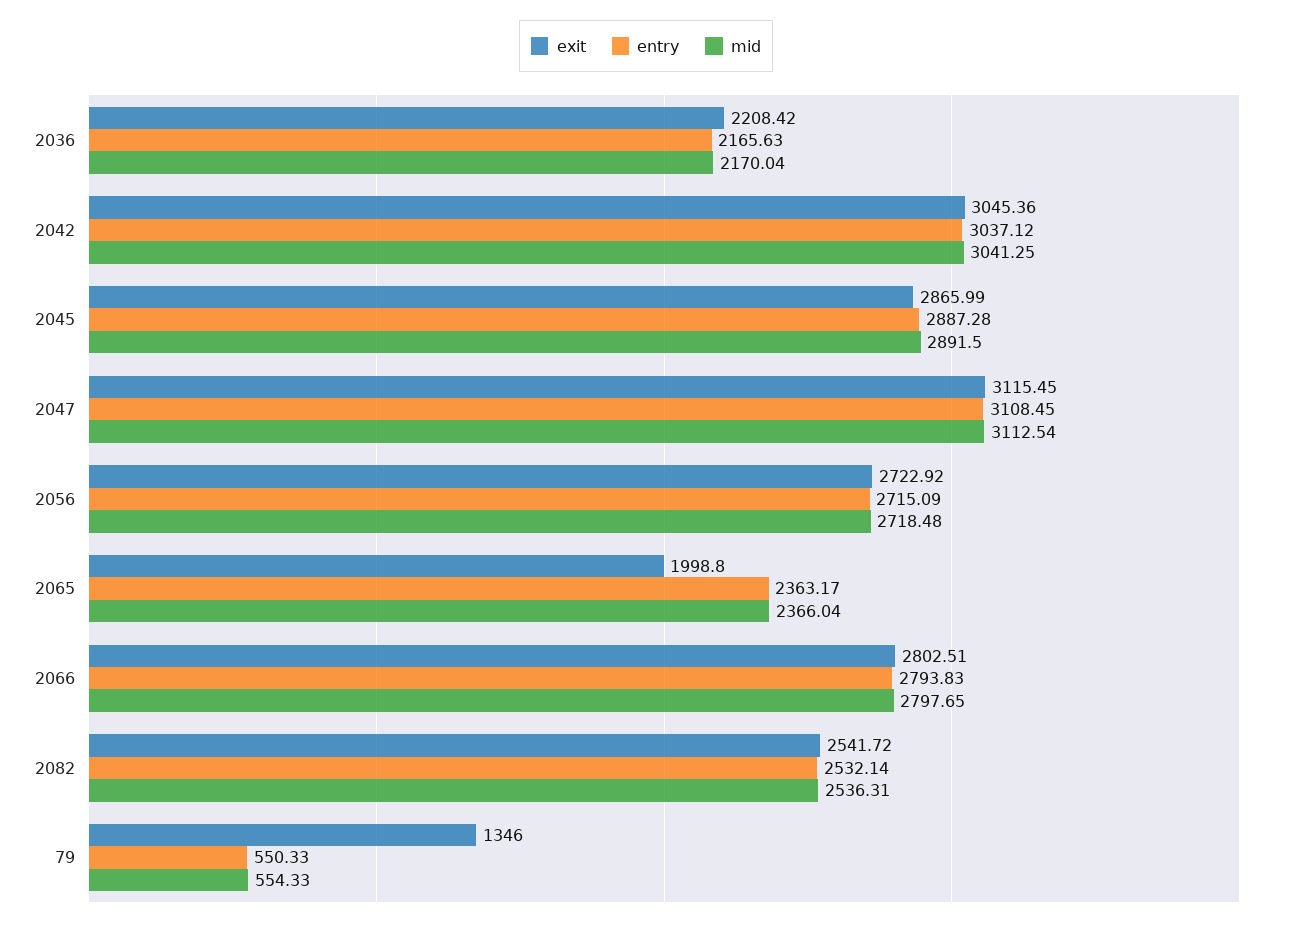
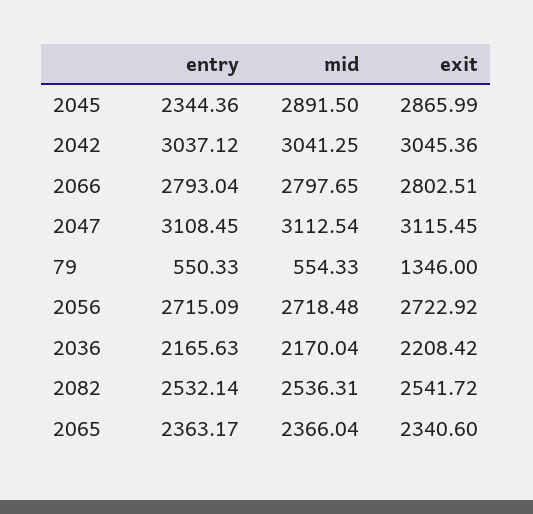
  {
    "exit": {
      "2036": 2208.42,
      "2042": 3045.36,
      "2045": 2865.99,
      "2047": 3115.45,
      "2056": 2722.92,
-     "2065": 1998.8,
+     "2065": 2340.6,
      "2066": 2802.51,
      "2082": 2541.72,
      "79": 1346
    },
    "entry": {
      "2036": 2165.63,
      "2042": 3037.12,
-     "2045": 2887.28,
+     "2045": 2344.36,
      "2047": 3108.45,
      "2056": 2715.09,
      "2065": 2363.17,
-     "2066": 2793.83,
+     "2066": 2793.04,
      "2082": 2532.14,
      "79": 550.33
    },
    "mid": {
      "2036": 2170.04,
      "2042": 3041.25,
      "2045": 2891.5,
      "2047": 3112.54,
      "2056": 2718.48,
      "2065": 2366.04,
      "2066": 2797.65,
      "2082": 2536.31,
      "79": 554.33
    }
  }

